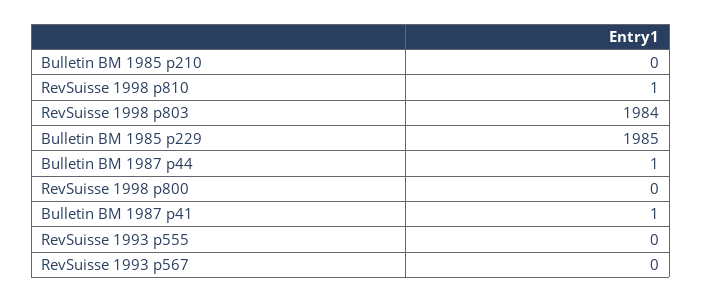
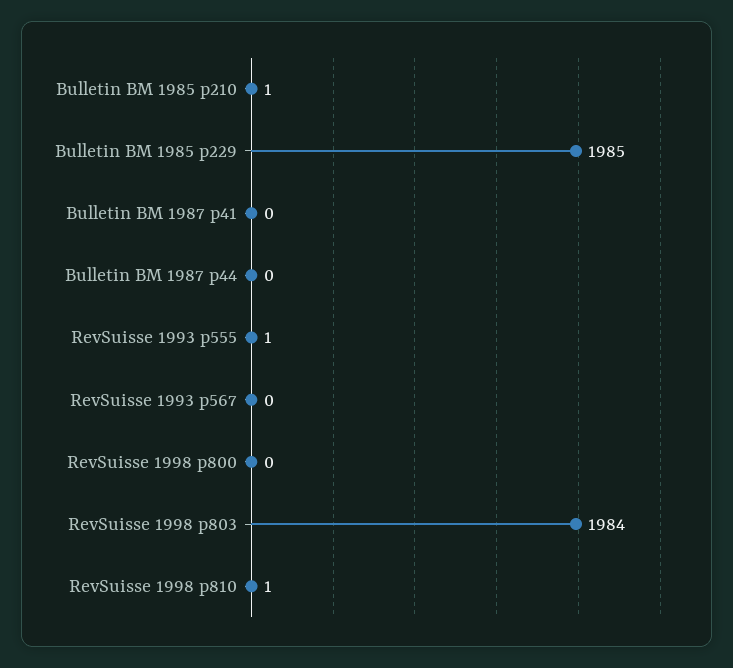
  {
-   "Bulletin BM 1985 p210": 0,
+   "Bulletin BM 1985 p210": 1,
    "RevSuisse 1998 p810": 1,
    "RevSuisse 1998 p803": 1984,
    "Bulletin BM 1985 p229": 1985,
-   "Bulletin BM 1987 p44": 1,
+   "Bulletin BM 1987 p44": 0,
    "RevSuisse 1998 p800": 0,
-   "Bulletin BM 1987 p41": 1,
+   "Bulletin BM 1987 p41": 0,
-   "RevSuisse 1993 p555": 0,
+   "RevSuisse 1993 p555": 1,
    "RevSuisse 1993 p567": 0
  }

